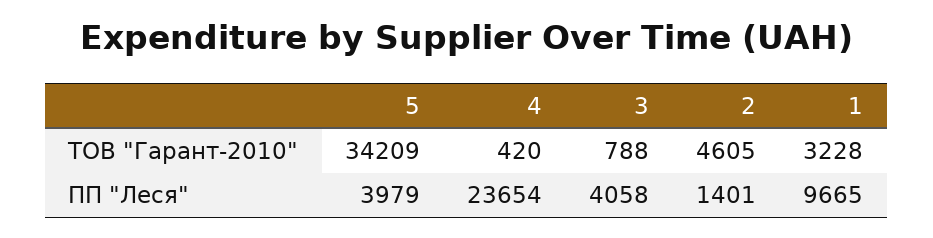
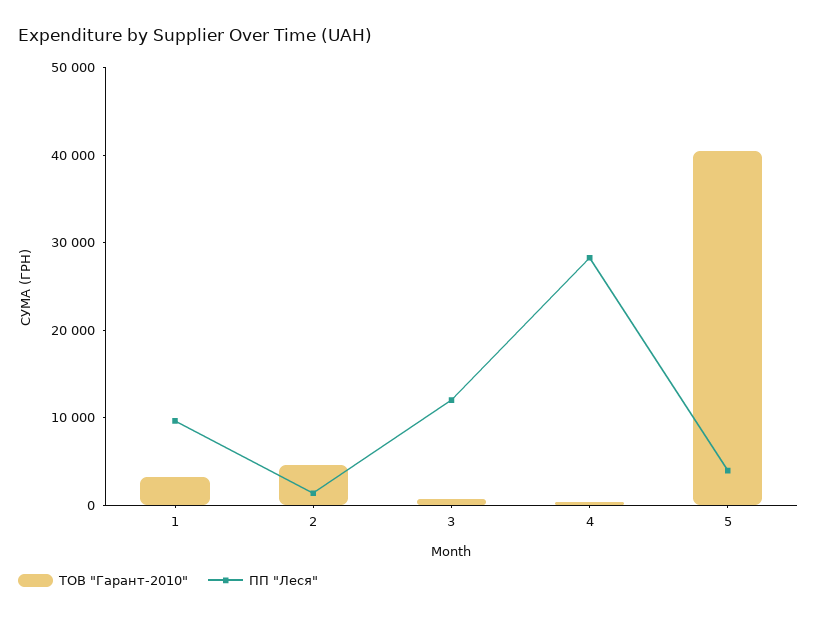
  {
    "ТОВ \"Гарант-2010\"": {
-     "5": 34209,
+     "5": 40000,
      "4": 420,
      "3": 788,
      "2": 4605,
      "1": 3228
    },
    "ПП \"Леся\"": {
      "5": 3979,
-     "4": 23654,
+     "4": 28000,
-     "3": 4058,
+     "3": 12000,
      "2": 1401,
      "1": 9665
    }
  }

